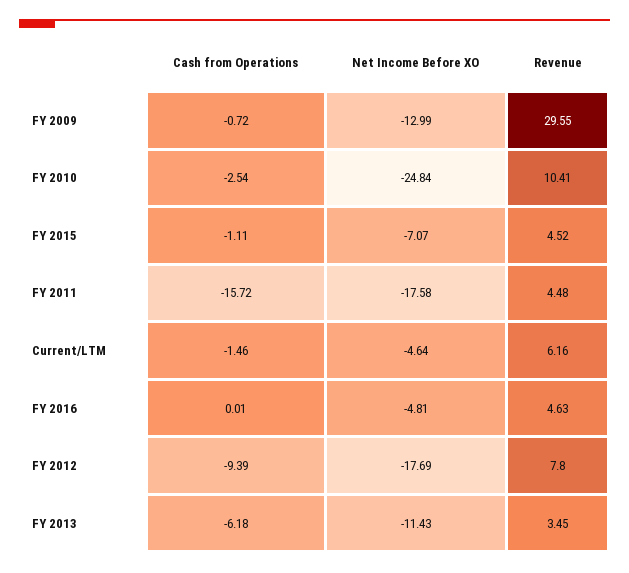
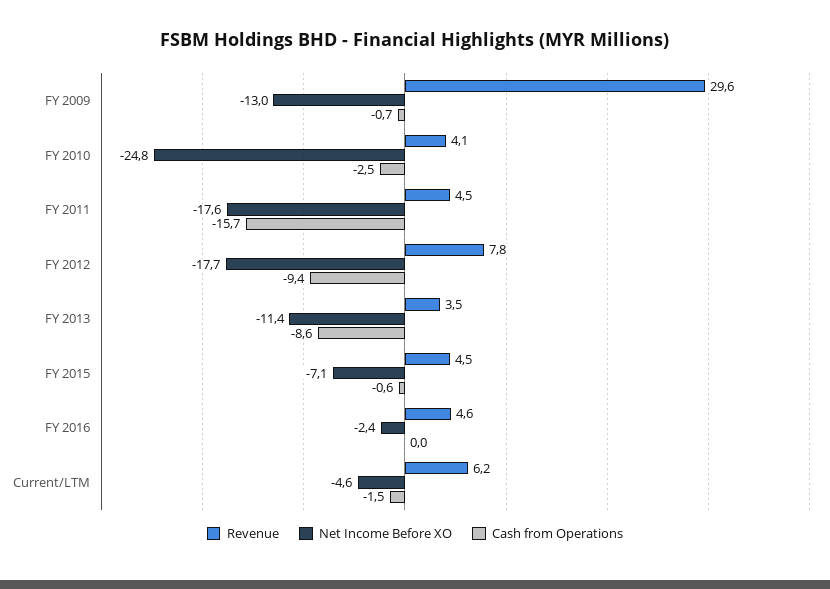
  {
    "Cash from Operations": {
      "FY 2009": -0.72,
      "FY 2010": -2.54,
-     "FY 2015": -1.11,
+     "FY 2015": -0.6,
      "FY 2011": -15.72,
      "Current/LTM": -1.46,
      "FY 2016": 0.01,
      "FY 2012": -9.39,
-     "FY 2013": -6.18
+     "FY 2013": -8.6
    },
    "Net Income Before XO": {
      "FY 2009": -12.99,
      "FY 2010": -24.84,
      "FY 2015": -7.07,
      "FY 2011": -17.58,
      "Current/LTM": -4.64,
-     "FY 2016": -4.81,
+     "FY 2016": -2.4,
      "FY 2012": -17.69,
      "FY 2013": -11.43
    },
    "Revenue": {
      "FY 2009": 29.55,
-     "FY 2010": 10.41,
+     "FY 2010": 4.1,
      "FY 2015": 4.52,
      "FY 2011": 4.48,
      "Current/LTM": 6.16,
      "FY 2016": 4.63,
      "FY 2012": 7.8,
      "FY 2013": 3.45
    }
  }

